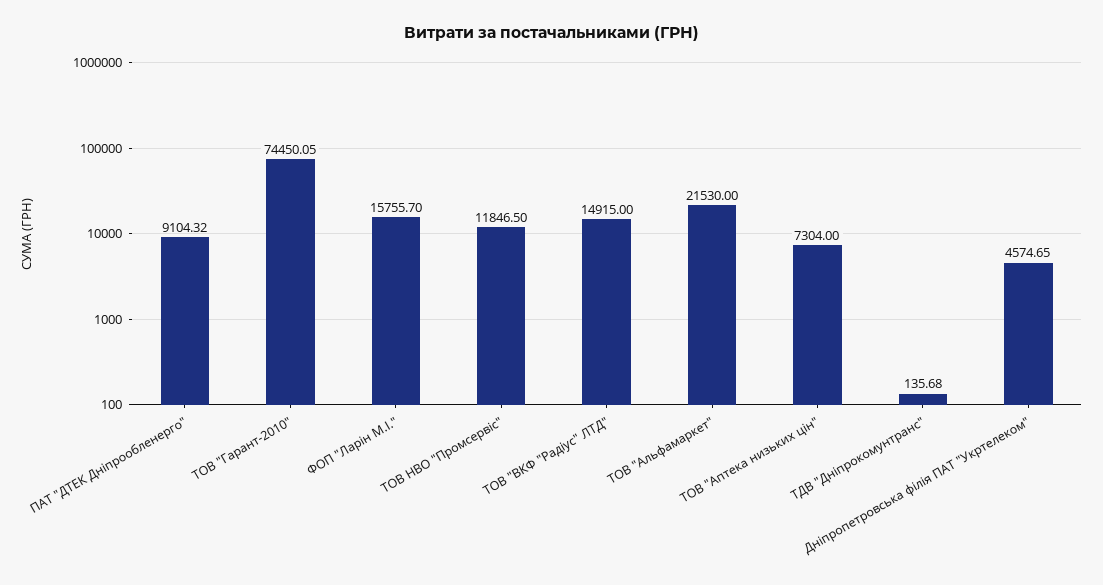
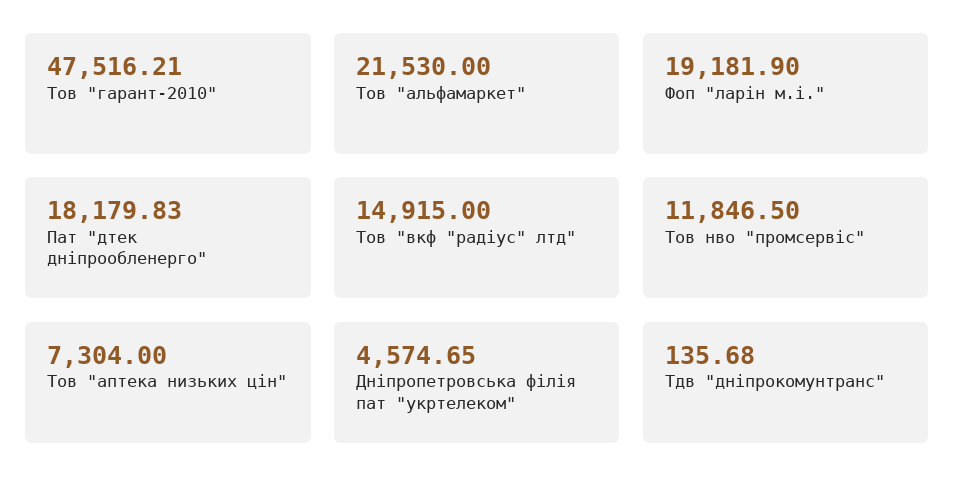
  {
-   "ПАТ \"ДТЕК Дніпрообленерго\"": 9104.32,
+   "ПАТ \"ДТЕК Дніпрообленерго\"": 18179.83,
-   "ТОВ \"Гарант-2010\"": 74450.05,
+   "ТОВ \"Гарант-2010\"": 47516.21,
-   "ФОП \"Ларін М.І.\"": 15755.7,
+   "ФОП \"Ларін М.І.\"": 19181.9,
    "ТОВ НВО \"Промсервіс\"": 11846.5,
    "ТОВ \"ВКФ \"Радіус\" ЛТД\"": 14915,
    "ТОВ \"Альфамаркет\"": 21530,
    "ТОВ \"Аптека низьких цін\"": 7304,
    "ТДВ \"Дніпрокомунтранс\"": 135.68,
    "Дніпропетровська філія ПАТ \"Укртелеком\"": 4574.65
  }

